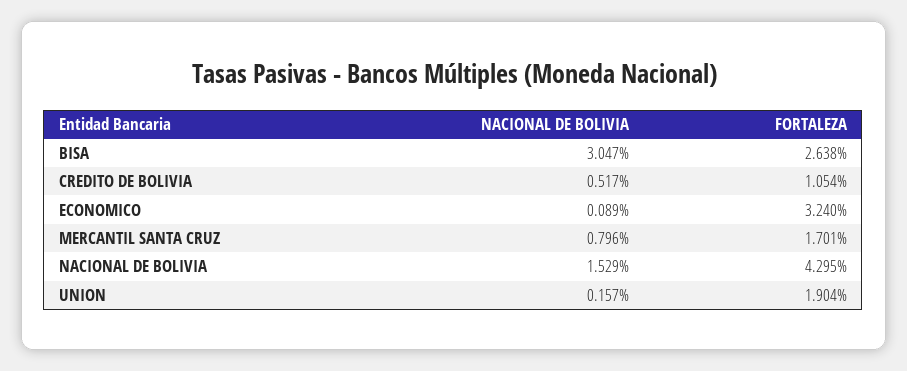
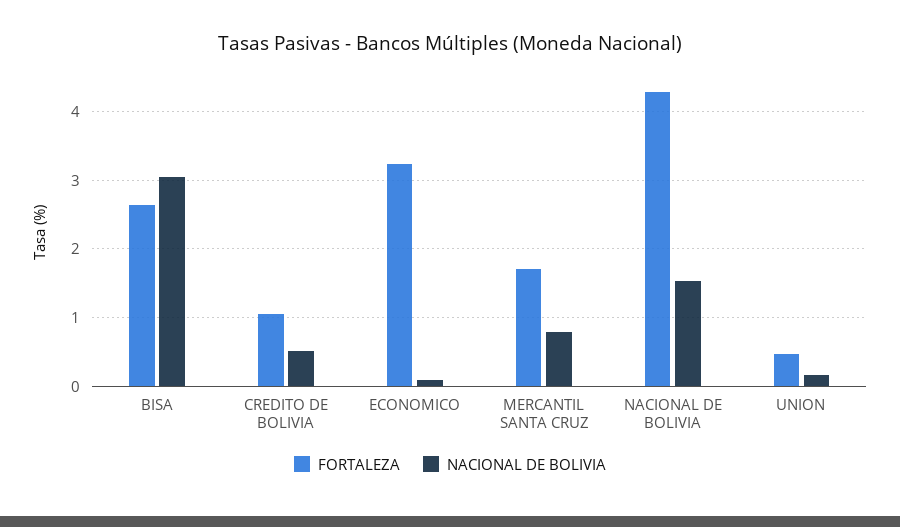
  {
    "NACIONAL DE BOLIVIA": {
      "BISA": 3.047,
      "CREDITO DE BOLIVIA": 0.517,
      "ECONOMICO": 0.089,
      "MERCANTIL SANTA CRUZ": 0.796,
      "NACIONAL DE BOLIVIA": 1.529,
      "UNION": 0.157
    },
    "FORTALEZA": {
      "BISA": 2.638,
      "CREDITO DE BOLIVIA": 1.054,
      "ECONOMICO": 3.24,
      "MERCANTIL SANTA CRUZ": 1.701,
      "NACIONAL DE BOLIVIA": 4.295,
-     "UNION": 1.904
+     "UNION": 0.5
    }
  }

